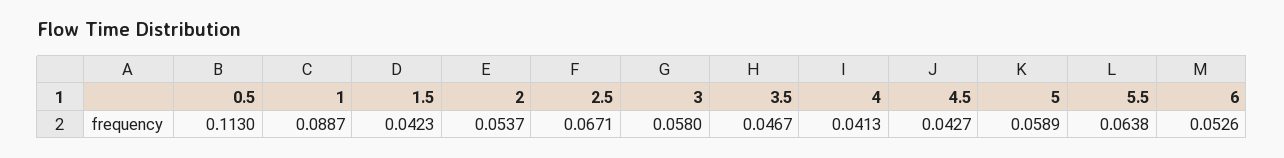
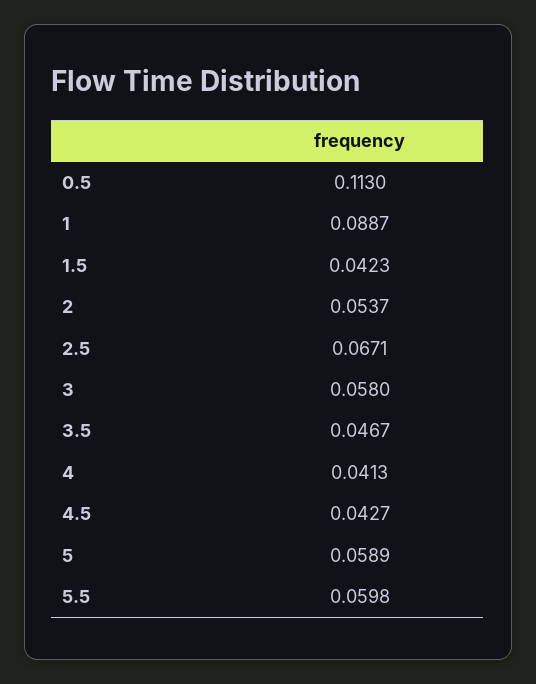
  {
    "0.5": 0.113,
    "1": 0.0887,
    "1.5": 0.0423,
    "2": 0.0537,
    "2.5": 0.0671,
    "3": 0.058,
    "3.5": 0.0467,
    "4": 0.0413,
    "4.5": 0.0427,
    "5": 0.0589,
-   "5.5": 0.0638,
+   "5.5": 0.0598
-   "6": 0.0526
  }

